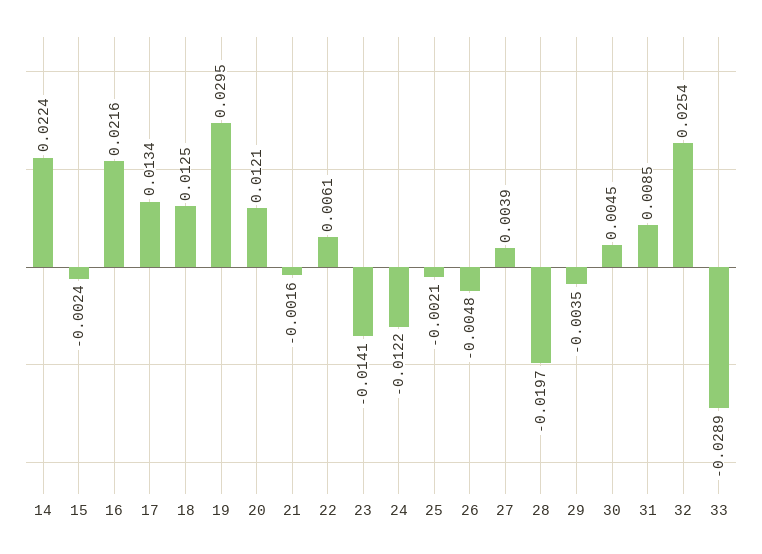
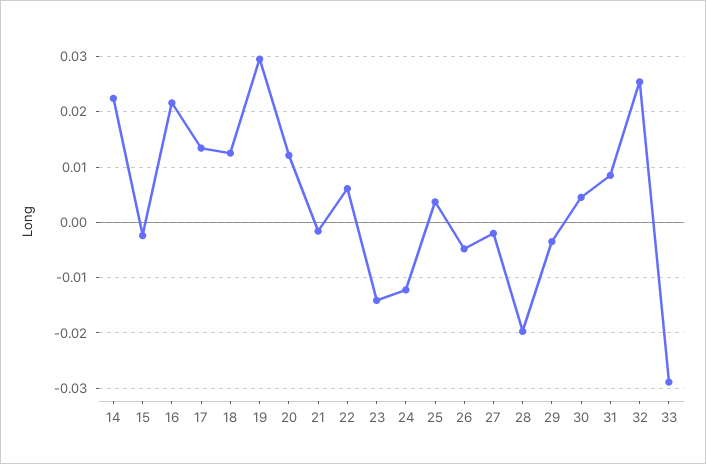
  {
    "14": 0.0224,
    "15": -0.0024,
    "16": 0.0216,
    "17": 0.0134,
    "18": 0.0125,
    "19": 0.0295,
    "20": 0.0121,
    "21": -0.0016,
    "22": 0.0061,
    "23": -0.0141,
    "24": -0.0122,
-   "25": -0.0021,
+   "25": 0.004,
    "26": -0.0048,
-   "27": 0.0039,
+   "27": -0.002,
    "28": -0.0197,
    "29": -0.0035,
    "30": 0.0045,
    "31": 0.0085,
    "32": 0.0254,
    "33": -0.0289
  }

